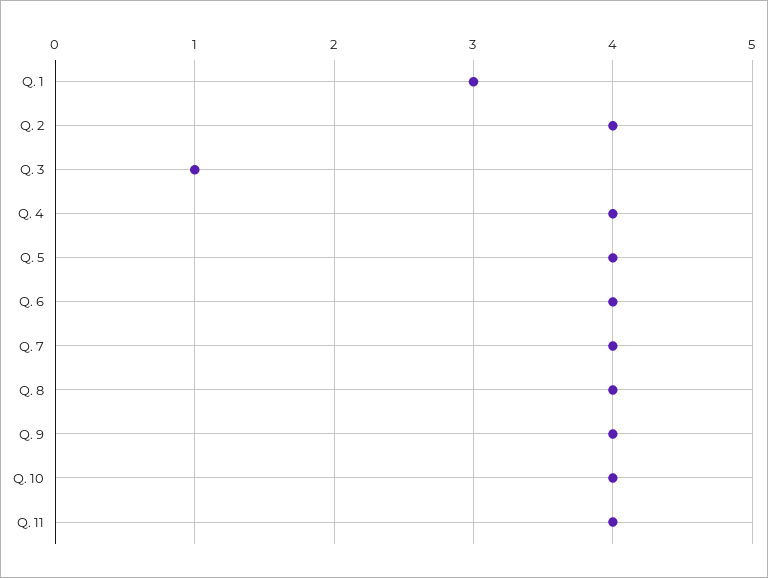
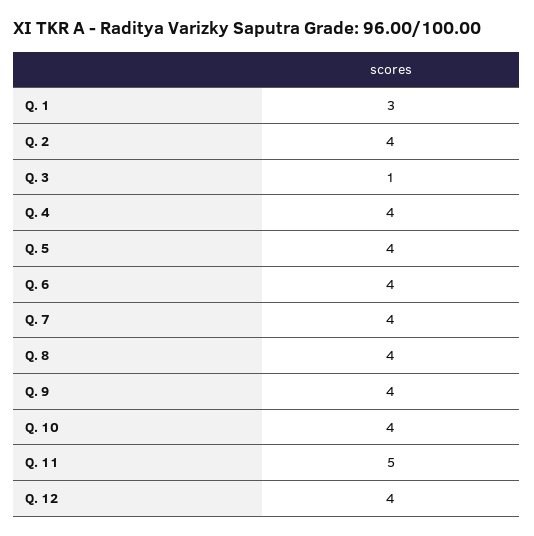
  {
    "Q. 1": 3,
    "Q. 2": 4,
    "Q. 3": 1,
    "Q. 4": 4,
    "Q. 5": 4,
    "Q. 6": 4,
    "Q. 7": 4,
    "Q. 8": 4,
    "Q. 9": 4,
    "Q. 10": 4,
-   "Q. 11": 4
+   "Q. 11": 5,
+   "Q. 12": 4
  }

